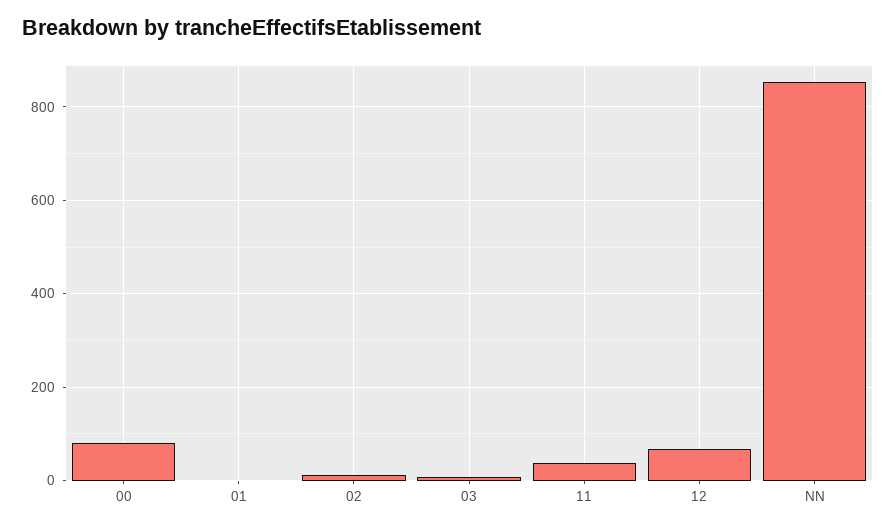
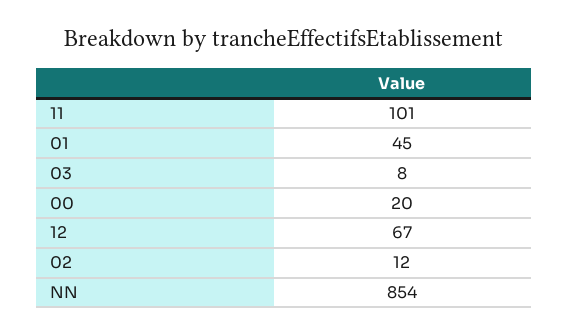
  {
-   "00": 80,
+   "00": 20,
-   "01": 0,
+   "01": 45,
    "02": 12,
    "03": 8,
-   "11": 40,
+   "11": 101,
    "12": 67,
    "NN": 854
  }

